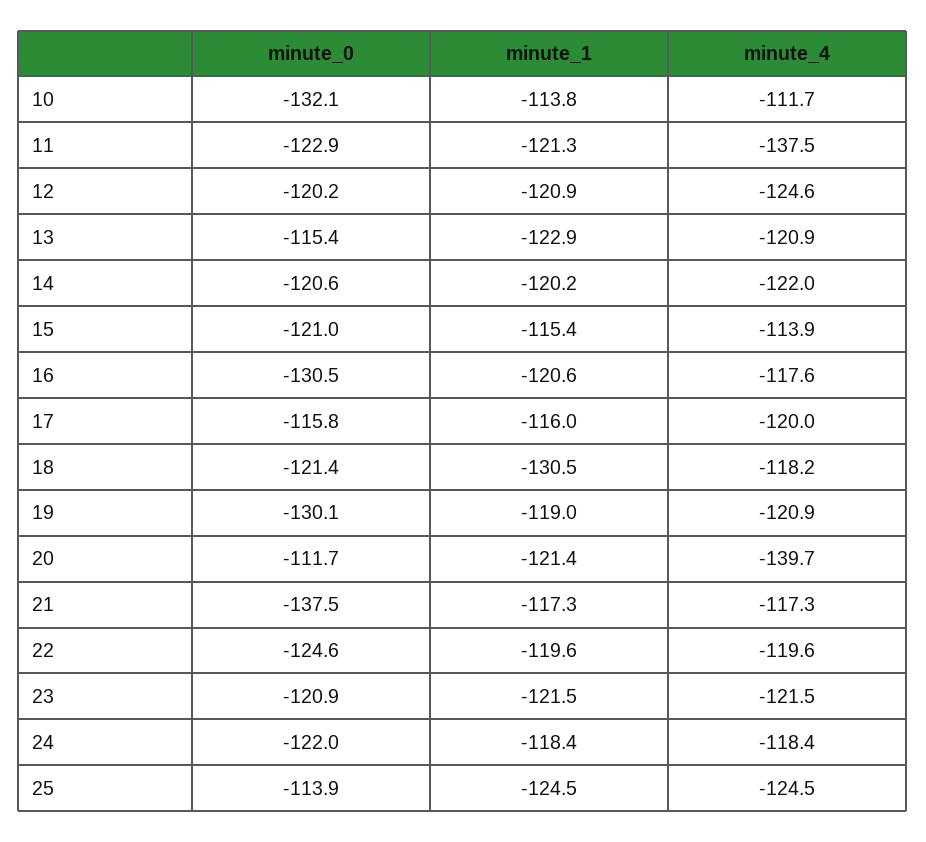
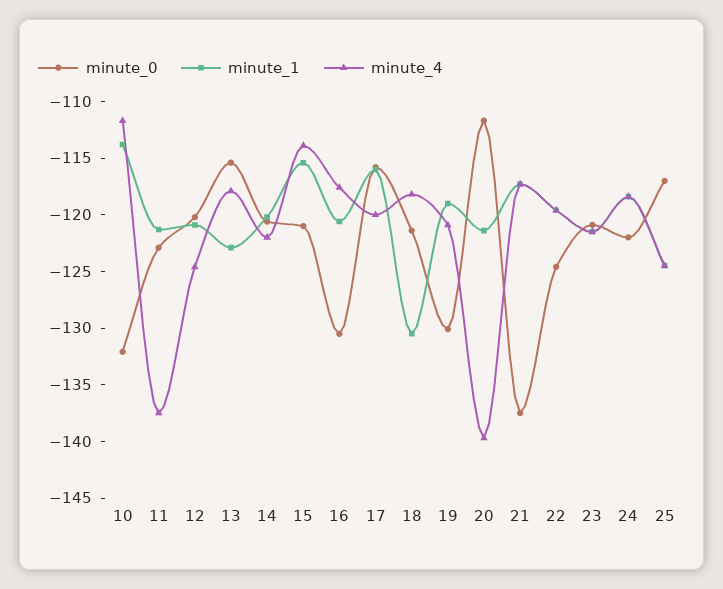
  {
    "minute_0": {
      "10": -132.1,
      "11": -122.9,
      "12": -120.2,
      "13": -115.4,
      "14": -120.6,
      "15": -121,
      "16": -130.5,
      "17": -115.8,
      "18": -121.4,
      "19": -130.1,
      "20": -111.7,
      "21": -137.5,
      "22": -124.6,
      "23": -120.9,
      "24": -122,
-     "25": -113.9
+     "25": -117
    },
    "minute_1": {
      "10": -113.8,
      "11": -121.3,
      "12": -120.9,
      "13": -122.9,
      "14": -120.2,
      "15": -115.4,
      "16": -120.6,
      "17": -116,
      "18": -130.5,
      "19": -119,
      "20": -121.4,
      "21": -117.3,
      "22": -119.6,
      "23": -121.5,
      "24": -118.4,
      "25": -124.5
    },
    "minute_4": {
      "10": -111.7,
      "11": -137.5,
      "12": -124.6,
-     "13": -120.9,
+     "13": -118,
      "14": -122,
      "15": -113.9,
      "16": -117.6,
      "17": -120,
      "18": -118.2,
      "19": -120.9,
      "20": -139.7,
      "21": -117.3,
      "22": -119.6,
      "23": -121.5,
      "24": -118.4,
      "25": -124.5
    }
  }

